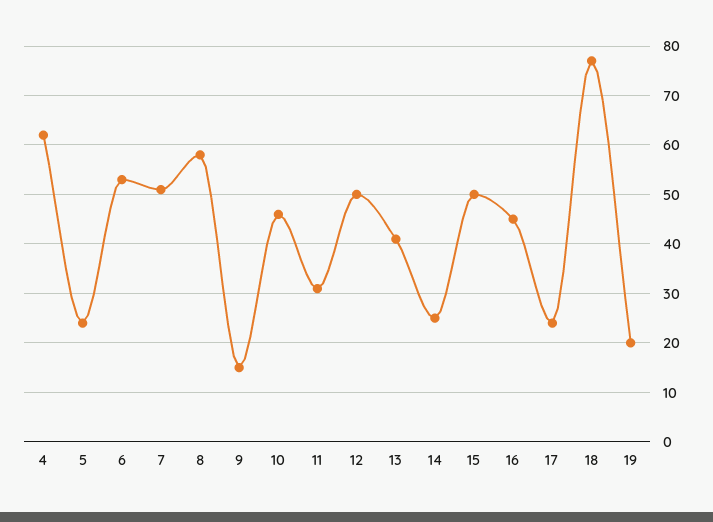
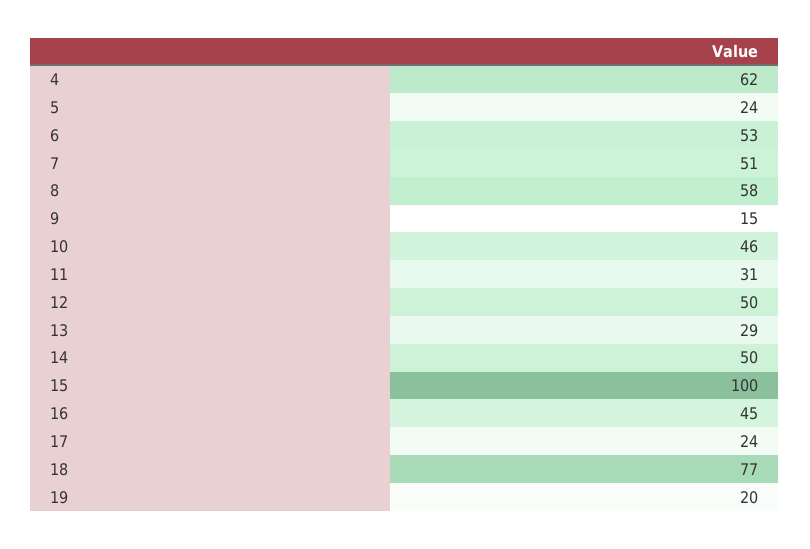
  {
    "4": 62,
    "5": 24,
    "6": 53,
    "7": 51,
    "8": 58,
    "9": 15,
    "10": 46,
    "11": 31,
    "12": 50,
-   "13": 40,
+   "13": 29,
-   "14": 25,
+   "14": 50,
-   "15": 50,
+   "15": 100,
    "16": 45,
    "17": 24,
    "18": 77,
    "19": 20
  }

